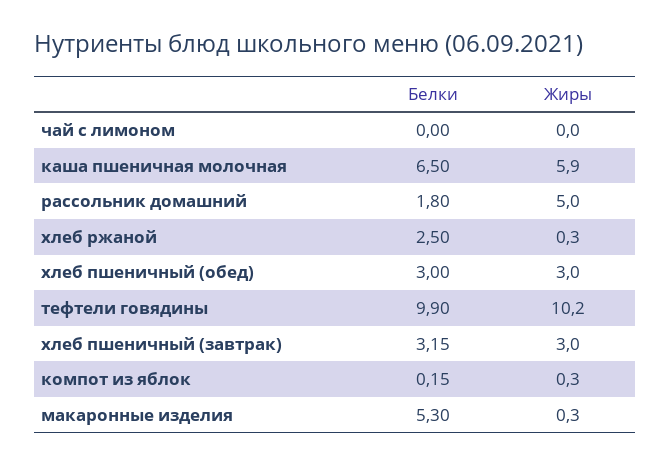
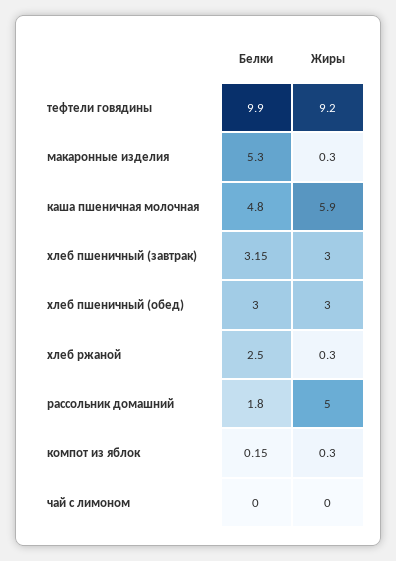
  {
    "Белки": {
      "чай с лимоном": 0,
-     "каша пшеничная молочная": 6.5,
+     "каша пшеничная молочная": 4.8,
      "рассольник домашний": 1.8,
      "хлеб ржаной": 2.5,
      "хлеб пшеничный (обед)": 3,
      "тефтели говядины": 9.9,
      "хлеб пшеничный (завтрак)": 3.15,
      "компот из яблок": 0.15,
      "макаронные изделия": 5.3
    },
    "Жиры": {
      "чай с лимоном": 0,
      "каша пшеничная молочная": 5.9,
      "рассольник домашний": 5,
      "хлеб ржаной": 0.3,
      "хлеб пшеничный (обед)": 3,
-     "тефтели говядины": 10.2,
+     "тефтели говядины": 9.2,
      "хлеб пшеничный (завтрак)": 3,
      "компот из яблок": 0.3,
      "макаронные изделия": 0.3
    }
  }

